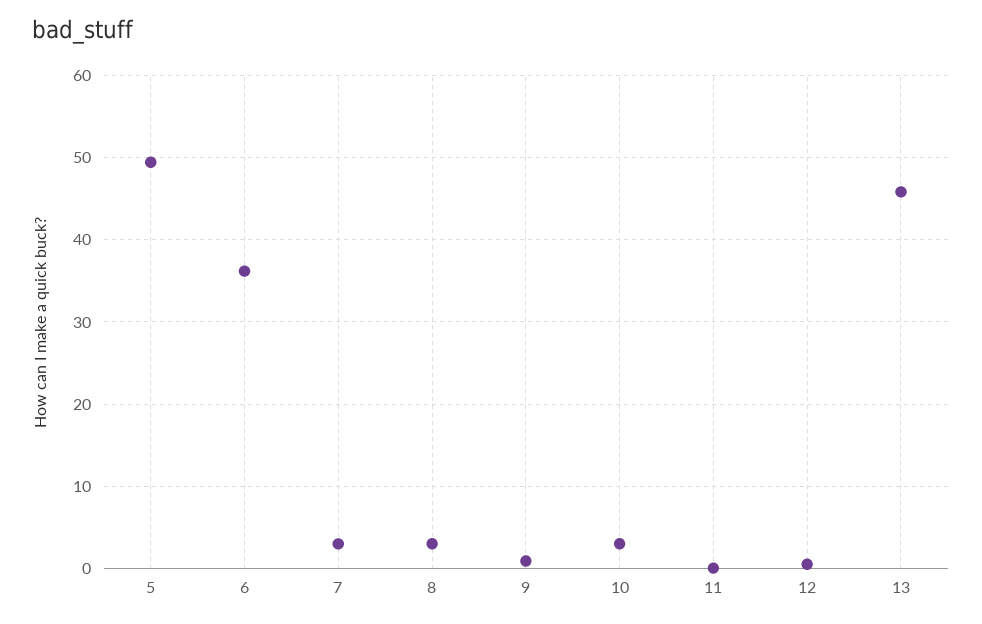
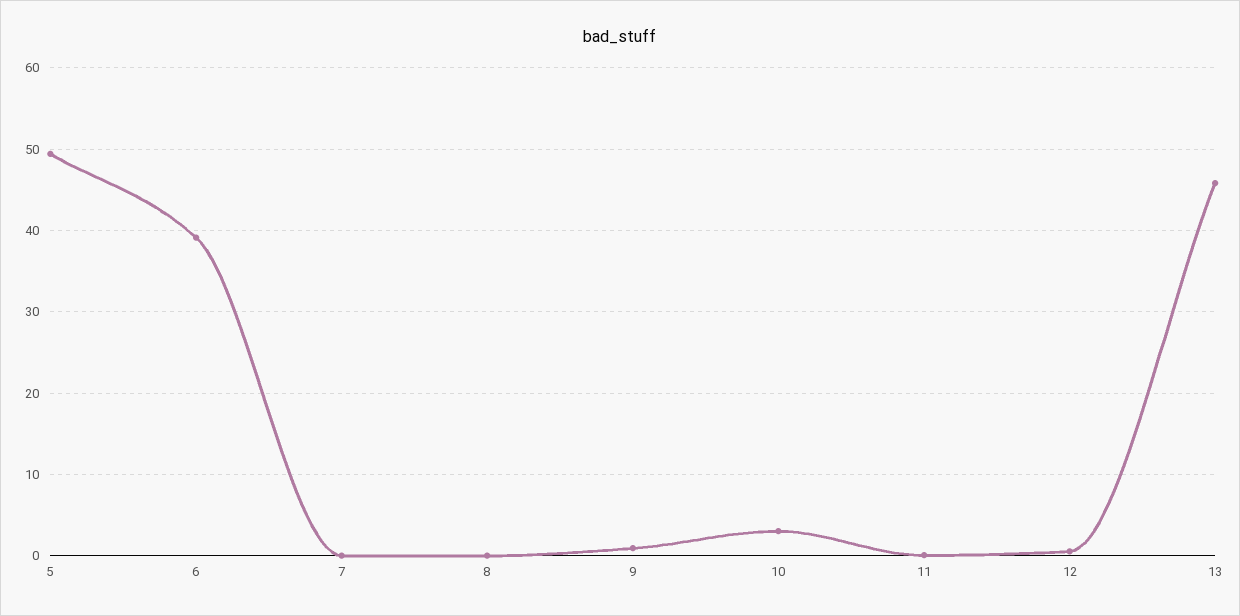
  {
    "5": 49,
-   "6": 36,
+   "6": 39,
-   "7": 3,
+   "7": 0,
-   "8": 3,
+   "8": 0,
    "9": 1,
    "10": 3,
    "11": 0,
    "12": 1,
    "13": 46
  }

